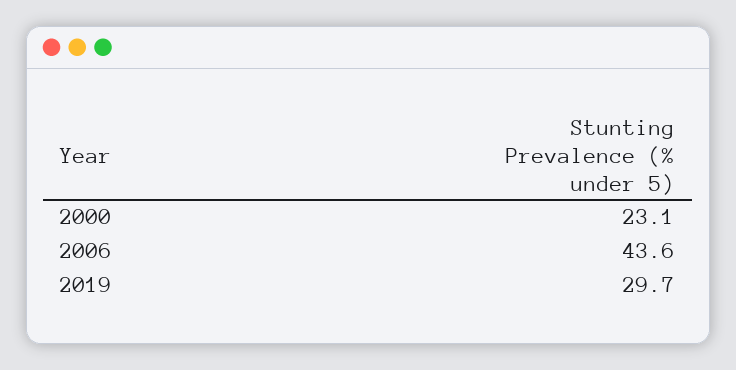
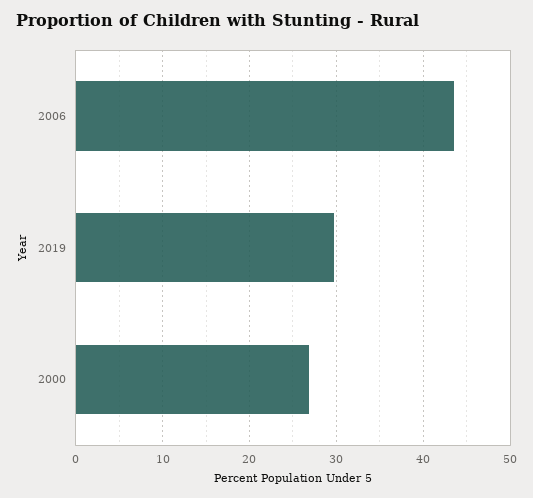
  {
-   "2000": 23.1,
+   "2000": 27,
    "2006": 43.6,
    "2019": 29.7
  }

